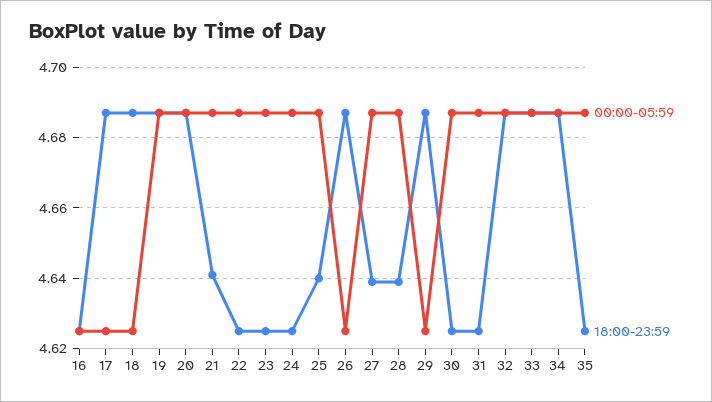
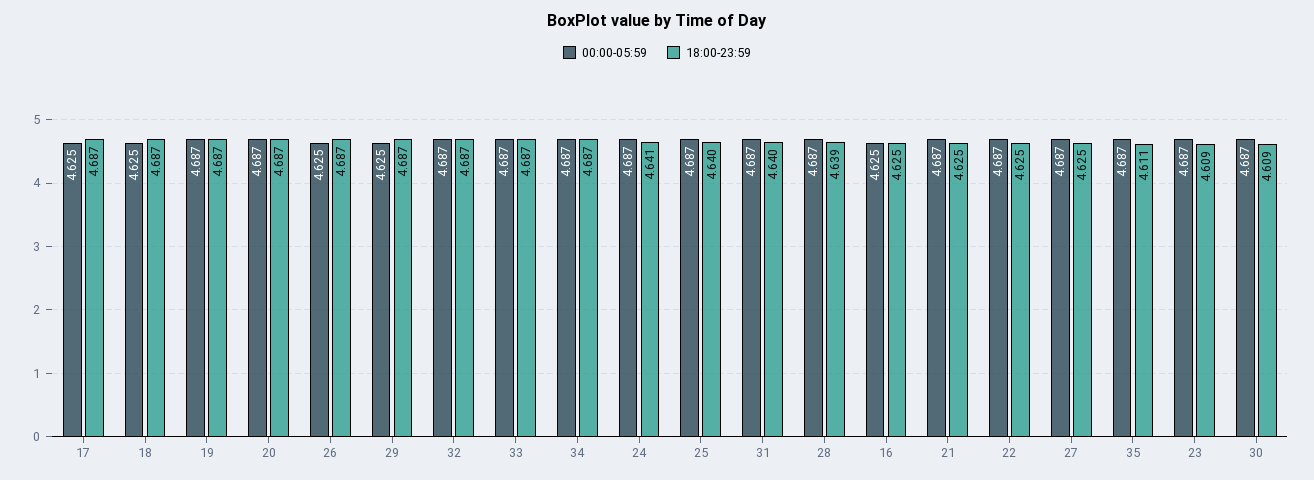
  {
    "00:00-05:59": {
      "16": 4.625,
      "17": 4.625,
      "18": 4.625,
      "19": 4.687,
      "20": 4.687,
      "21": 4.687,
      "22": 4.687,
      "23": 4.687,
      "24": 4.687,
      "25": 4.687,
      "26": 4.625,
      "27": 4.687,
      "28": 4.687,
      "29": 4.625,
      "30": 4.687,
      "31": 4.687,
      "32": 4.687,
      "33": 4.687,
      "34": 4.687,
      "35": 4.687
    },
    "18:00-23:59": {
      "16": 4.625,
      "17": 4.687,
      "18": 4.687,
      "19": 4.687,
      "20": 4.687,
-     "21": 4.64,
+     "21": 4.625,
      "22": 4.625,
-     "23": 4.625,
+     "23": 4.609,
-     "24": 4.625,
+     "24": 4.641,
      "25": 4.64,
      "26": 4.687,
-     "27": 4.64,
+     "27": 4.625,
      "28": 4.639,
      "29": 4.687,
-     "30": 4.625,
+     "30": 4.609,
-     "31": 4.625,
+     "31": 4.64,
      "32": 4.687,
      "33": 4.687,
      "34": 4.687,
-     "35": 4.625
+     "35": 4.611
    }
  }

